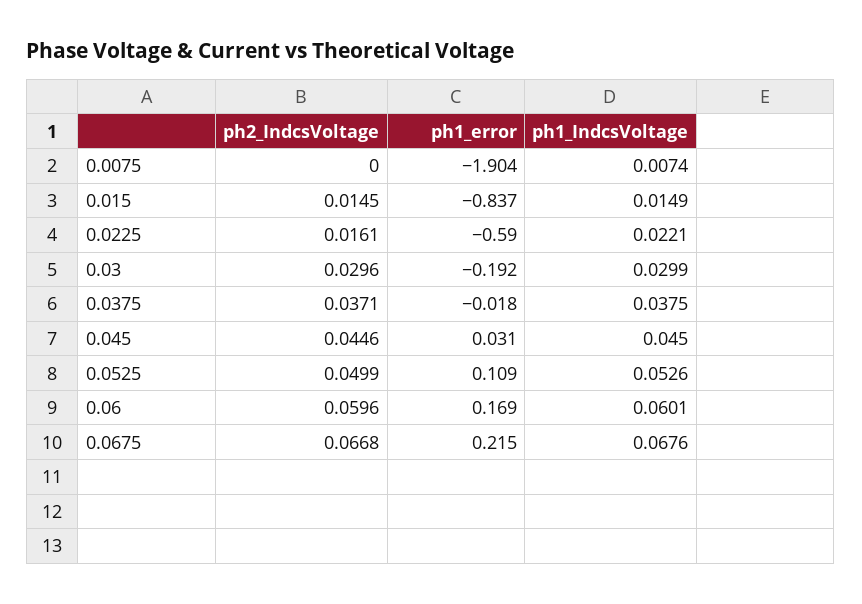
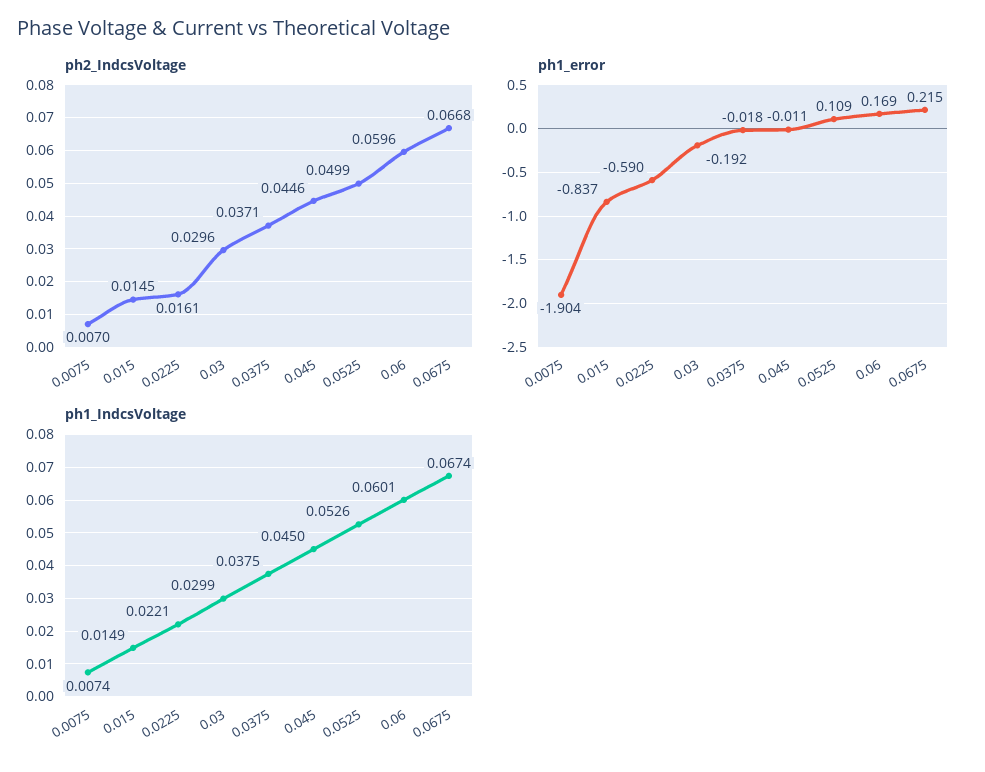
  {
    "ph2_IndcsVoltage": {
-     "0.0075": 0,
+     "0.0075": 0.007,
      "0.015": 0.0145,
      "0.0225": 0.0161,
      "0.03": 0.0296,
      "0.0375": 0.0371,
      "0.045": 0.0446,
      "0.0525": 0.0499,
      "0.06": 0.0596,
      "0.0675": 0.0668
    },
    "ph1_error": {
      "0.0075": -1.904,
      "0.015": -0.837,
      "0.0225": -0.59,
      "0.03": -0.192,
      "0.0375": -0.018,
-     "0.045": 0.031,
+     "0.045": -0.011,
      "0.0525": 0.109,
      "0.06": 0.169,
      "0.0675": 0.215
    },
    "ph1_IndcsVoltage": {
      "0.0075": 0.0074,
      "0.015": 0.0149,
      "0.0225": 0.0221,
      "0.03": 0.0299,
      "0.0375": 0.0375,
      "0.045": 0.045,
      "0.0525": 0.0526,
      "0.06": 0.0601,
-     "0.0675": 0.0676
+     "0.0675": 0.0674
    }
  }

